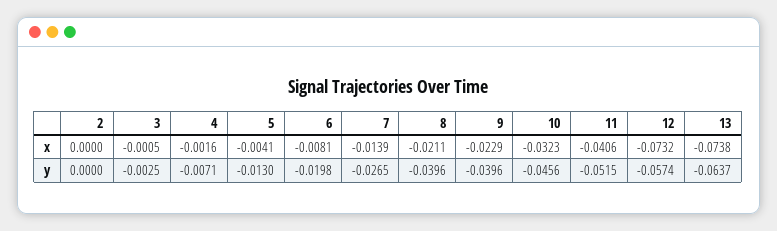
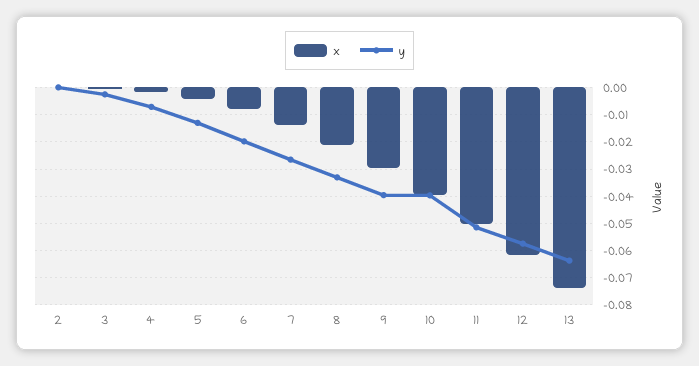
  {
    "x": {
      "2": 0,
      "3": -0.0005,
      "4": -0.0016,
      "5": -0.0041,
      "6": -0.0081,
      "7": -0.0139,
      "8": -0.0211,
-     "9": -0.0229,
+     "9": -0.03,
-     "10": -0.0323,
+     "10": -0.04,
-     "11": -0.0406,
+     "11": -0.05,
-     "12": -0.0732,
+     "12": -0.0625,
      "13": -0.0738
    },
    "y": {
      "2": 0,
      "3": -0.0025,
      "4": -0.0071,
      "5": -0.013,
      "6": -0.0198,
      "7": -0.0265,
-     "8": -0.0396,
+     "8": -0.0325,
      "9": -0.0396,
-     "10": -0.0456,
+     "10": -0.04,
      "11": -0.0515,
      "12": -0.0574,
      "13": -0.0637
    }
  }

